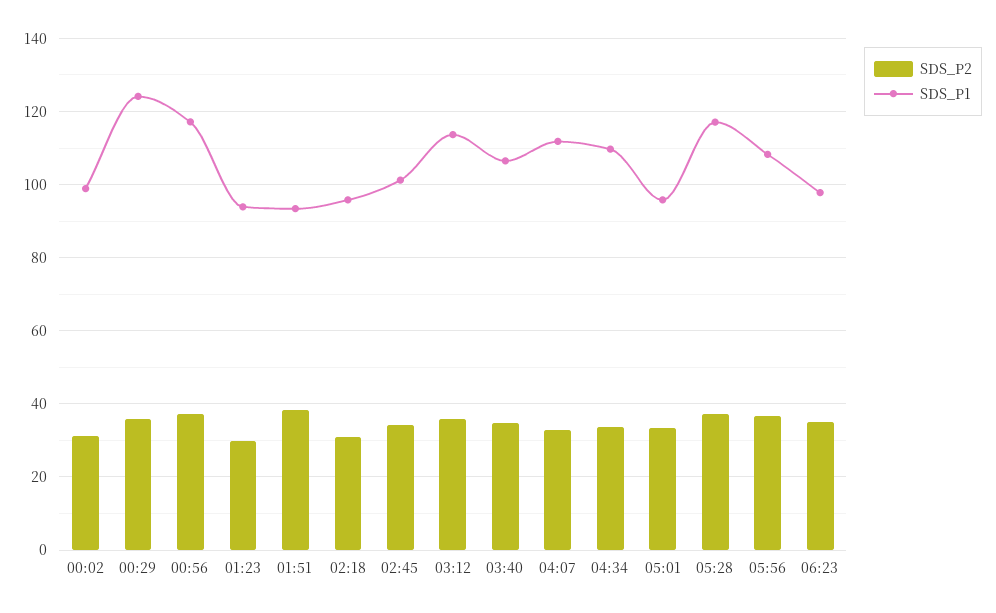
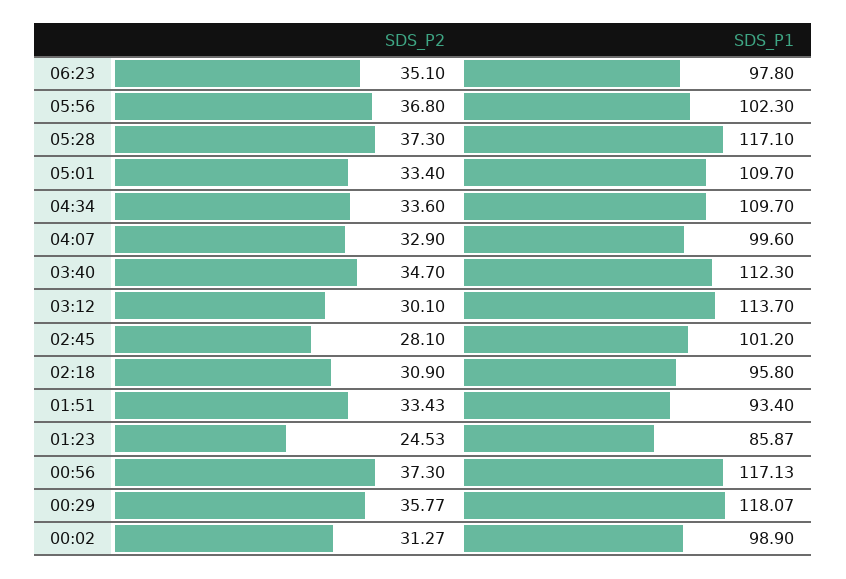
  {
    "SDS_P2": {
      "00:02": 31.27,
      "00:29": 35.77,
      "00:56": 37.3,
-     "01:23": 30,
+     "01:23": 24.53,
-     "01:51": 38,
+     "01:51": 33.43,
      "02:18": 30.9,
-     "02:45": 34,
+     "02:45": 28.1,
-     "03:12": 36,
+     "03:12": 30.1,
      "03:40": 34.7,
      "04:07": 32.9,
      "04:34": 33.6,
      "05:01": 33.4,
      "05:28": 37.3,
      "05:56": 36.8,
      "06:23": 35.1
    },
    "SDS_P1": {
      "00:02": 98.9,
-     "00:29": 124,
+     "00:29": 118.07,
      "00:56": 117.13,
-     "01:23": 94,
+     "01:23": 85.87,
      "01:51": 93.4,
      "02:18": 95.8,
      "02:45": 101.2,
      "03:12": 113.7,
-     "03:40": 106,
+     "03:40": 112.3,
-     "04:07": 112,
+     "04:07": 99.6,
      "04:34": 109.7,
-     "05:01": 96,
+     "05:01": 109.7,
      "05:28": 117.1,
-     "05:56": 108,
+     "05:56": 102.3,
      "06:23": 97.8
    }
  }

